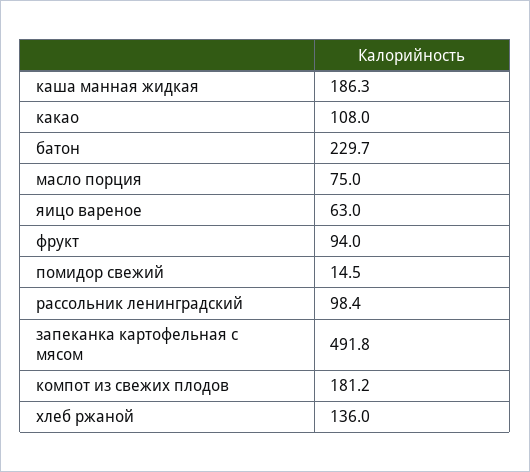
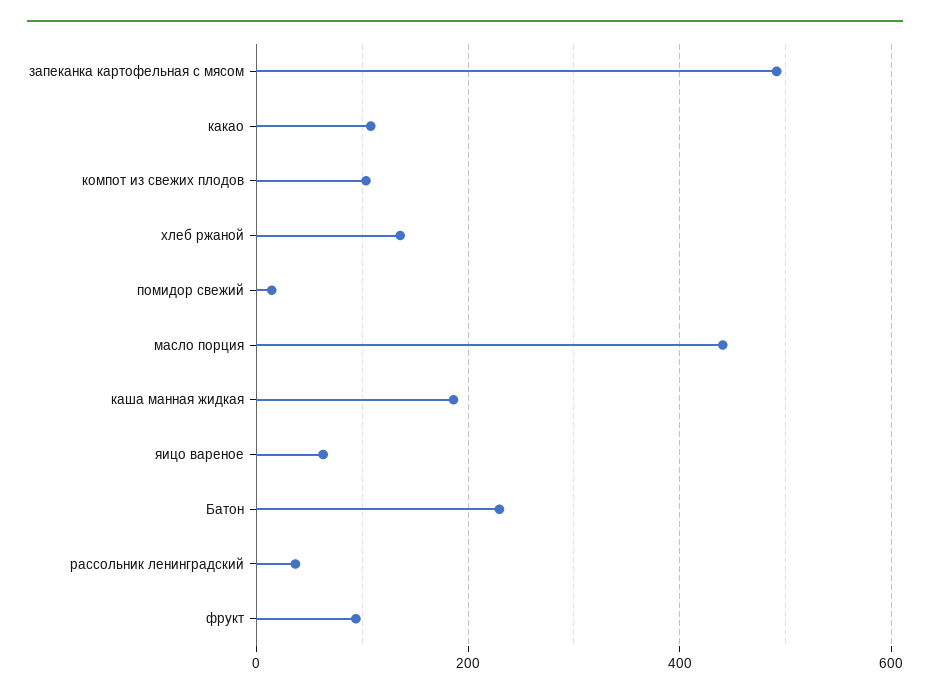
  {
    "каша манная жидкая": 186.3,
    "какао": 108,
    "батон": 229.7,
-   "масло порция": 75,
+   "масло порция": 440,
    "яицо вареное": 63,
    "фрукт": 94,
    "помидор свежий": 14.5,
-   "рассольник ленинградский": 98.4,
+   "рассольник ленинградский": 40,
    "запеканка картофельная с мясом": 491.8,
-   "компот из свежих плодов": 181.2,
+   "компот из свежих плодов": 100,
    "хлеб ржаной": 136
  }

